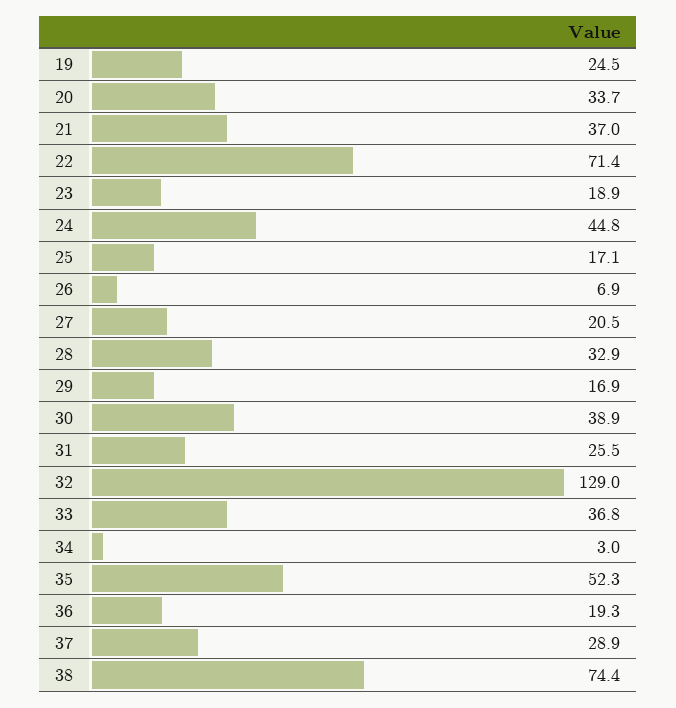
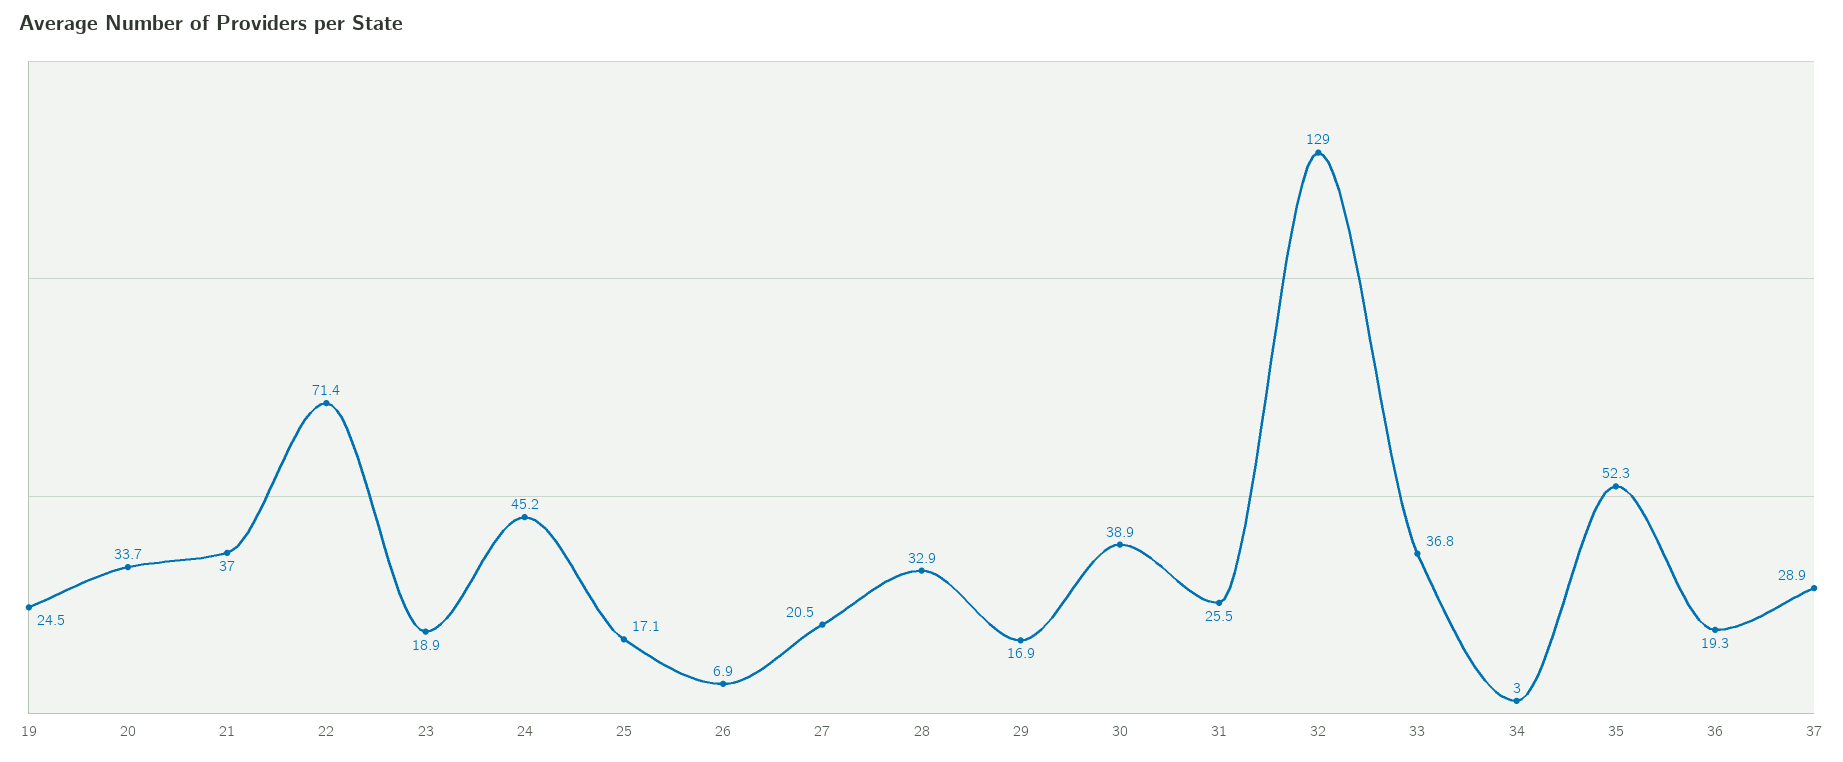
  {
    "19": 24.5,
    "20": 33.7,
    "21": 37,
    "22": 71.4,
    "23": 18.9,
-   "24": 44.8,
+   "24": 45.2,
    "25": 17.1,
    "26": 6.9,
    "27": 20.5,
    "28": 32.9,
    "29": 16.9,
    "30": 38.9,
    "31": 25.5,
    "32": 129,
    "33": 36.8,
    "34": 3,
    "35": 52.3,
    "36": 19.3,
-   "37": 28.9,
+   "37": 28.9
-   "38": 74.4
  }

